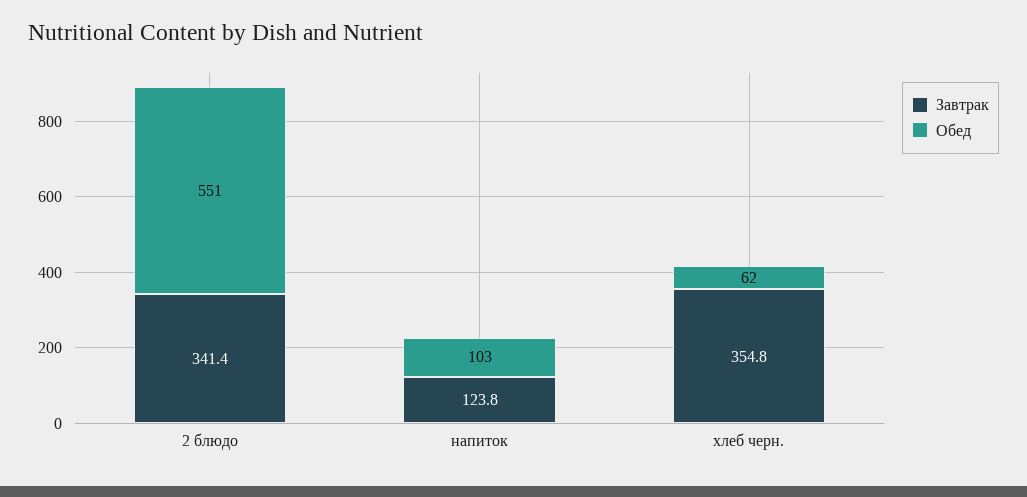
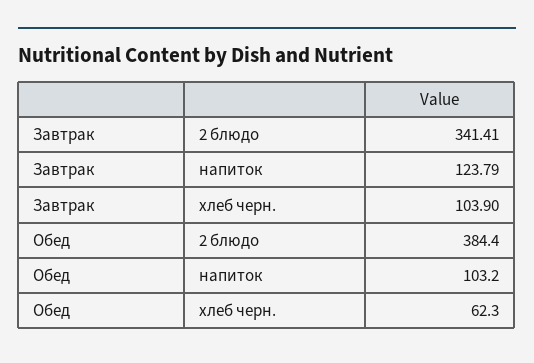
  {
    "Завтрак": {
      "2 блюдо": 341.41,
      "напиток": 123.79,
-     "хлеб черн.": 354.8
+     "хлеб черн.": 103.9
    },
    "Обед": {
-     "2 блюдо": 551,
+     "2 блюдо": 384.4,
      "напиток": 103.2,
      "хлеб черн.": 62.3
    }
  }

